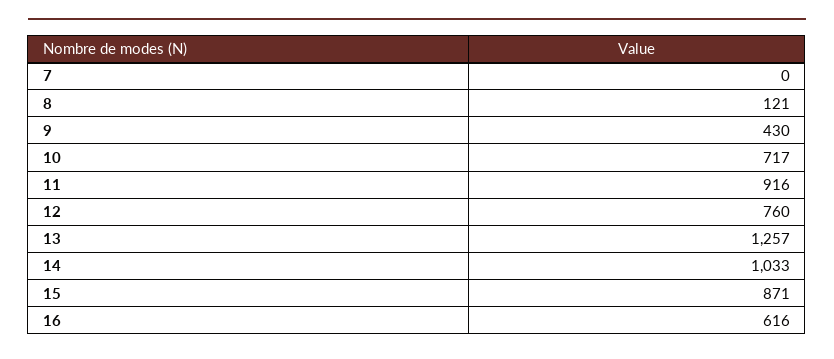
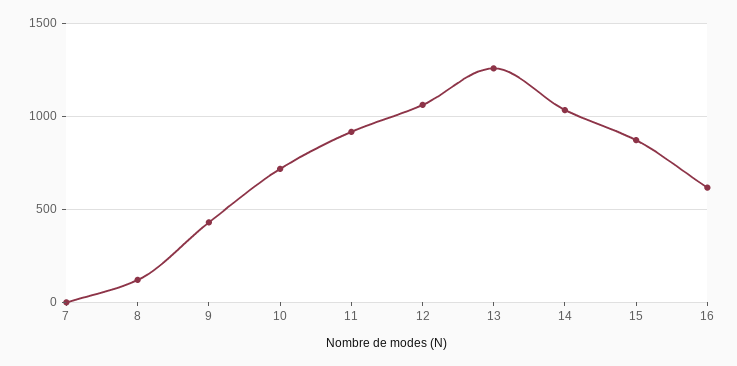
  {
    "7": 0,
    "8": 121,
    "9": 430,
    "10": 717,
    "11": 916,
-   "12": 760,
+   "12": 1050,
    "13": 1257,
    "14": 1033,
    "15": 871,
    "16": 616
  }

